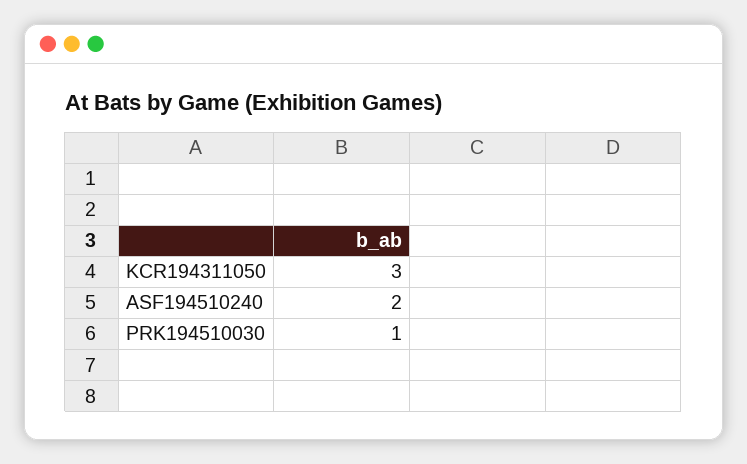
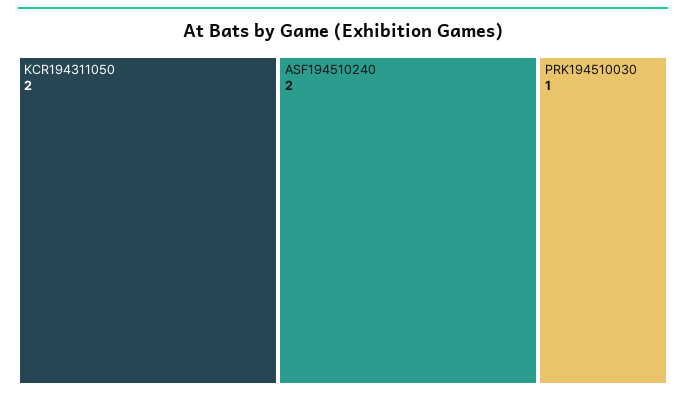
  {
-   "KCR194311050": 3,
+   "KCR194311050": 2,
    "ASF194510240": 2,
    "PRK194510030": 1
  }

